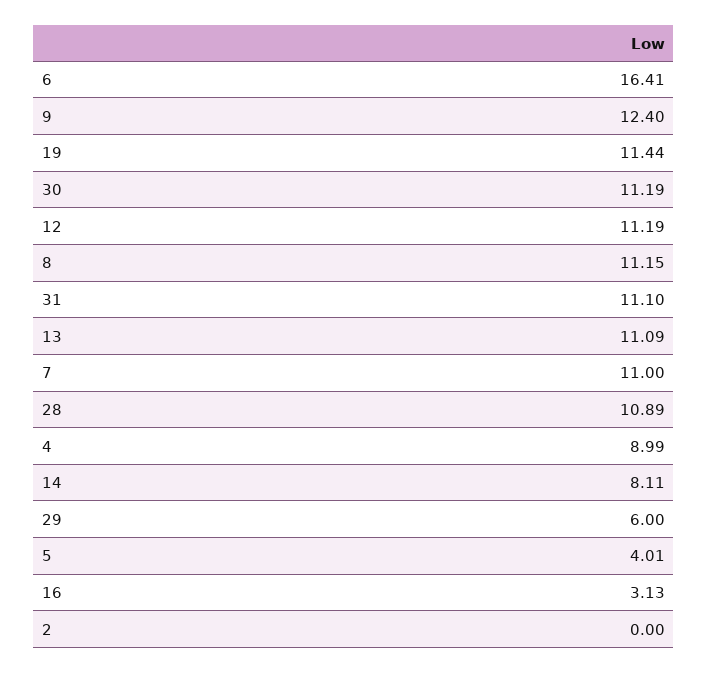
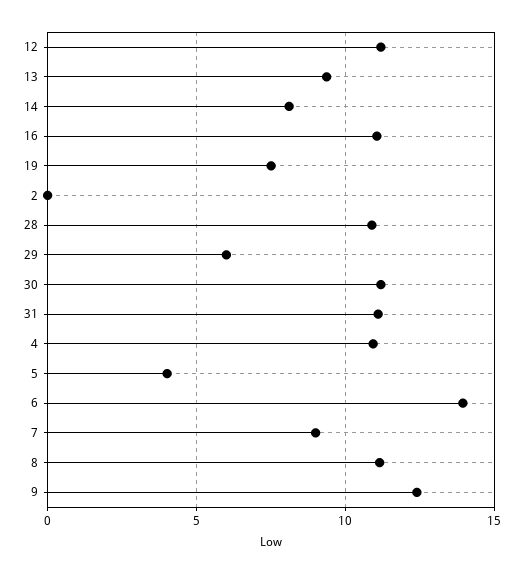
  {
-   "6": 16.41,
+   "6": 14,
    "9": 12.4,
-   "19": 11.44,
+   "19": 7.5,
    "30": 11.19,
    "12": 11.19,
    "8": 11.15,
    "31": 11.1,
-   "13": 11.09,
+   "13": 9.5,
-   "7": 11,
+   "7": 9,
    "28": 10.89,
-   "4": 8.99,
+   "4": 11,
    "14": 8.11,
    "29": 6,
    "5": 4.01,
-   "16": 3.13,
+   "16": 11,
    "2": 0
  }

